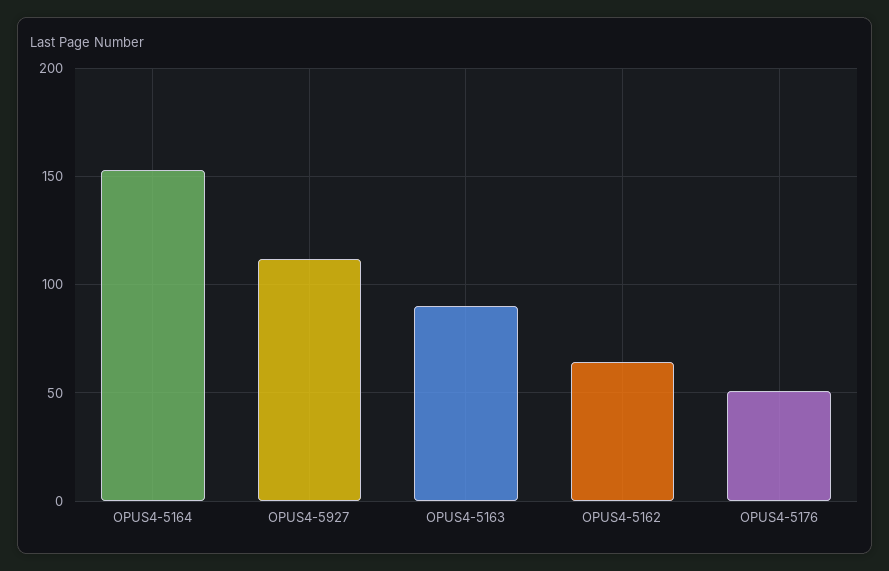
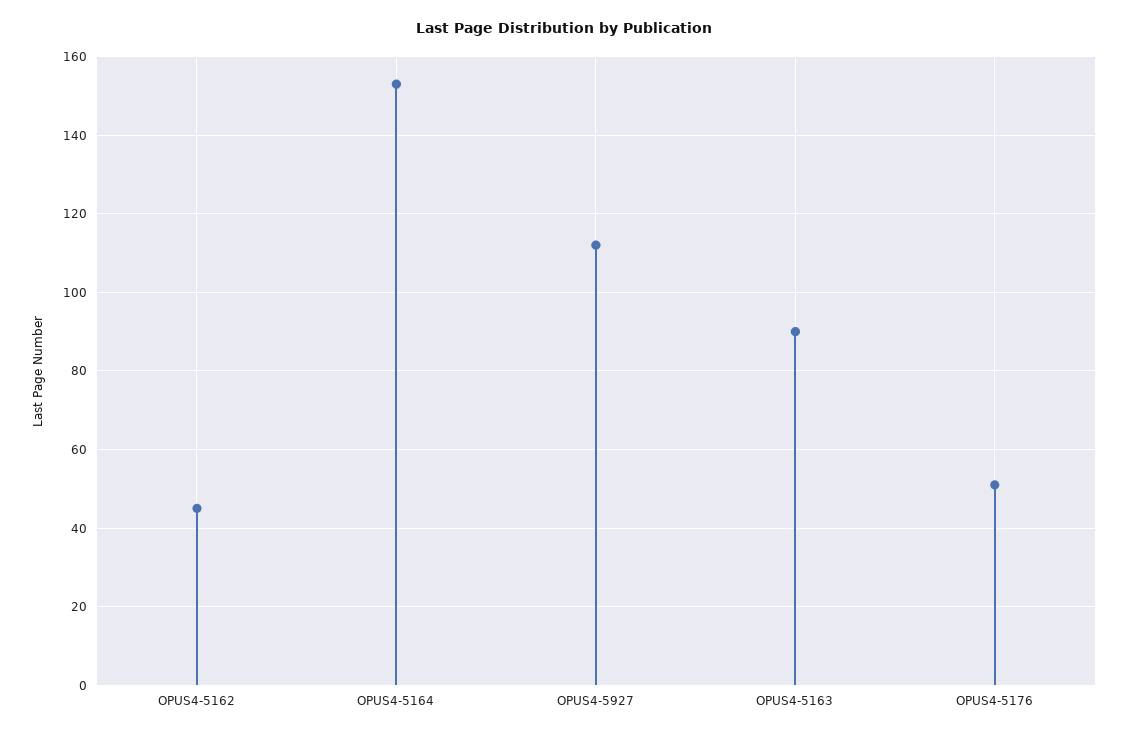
  {
    "OPUS4-5164": 155,
    "OPUS4-5927": 110,
    "OPUS4-5163": 90,
-   "OPUS4-5162": 65,
+   "OPUS4-5162": 45,
    "OPUS4-5176": 50
  }

